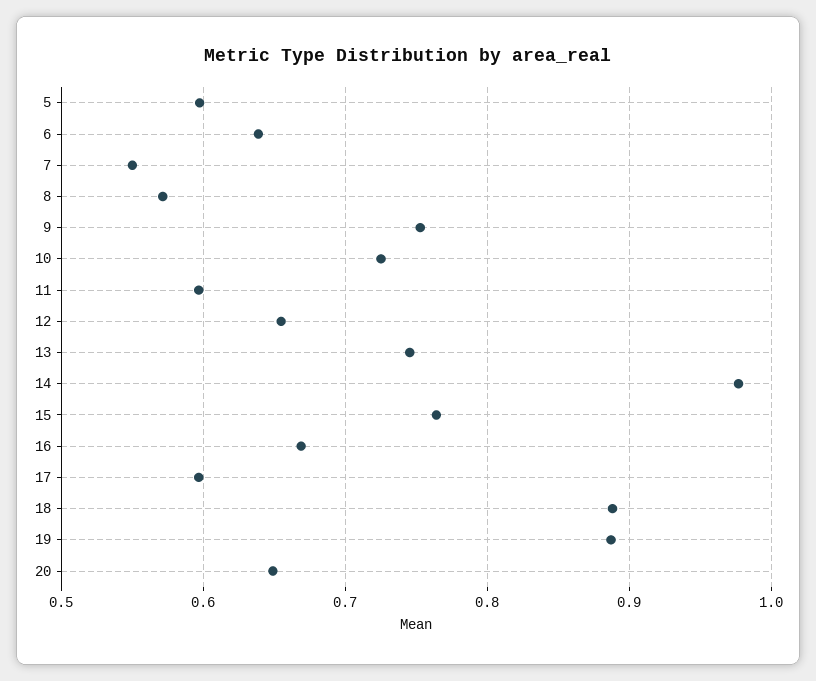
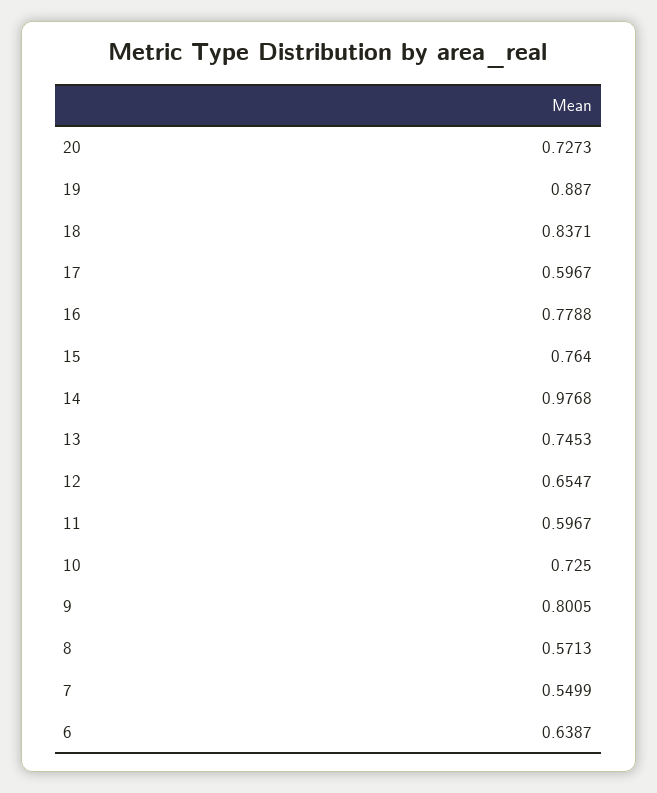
  {
-   "5": 0.6,
    "6": 0.6387,
    "7": 0.5499,
    "8": 0.5713,
-   "9": 0.75,
+   "9": 0.8005,
    "10": 0.725,
    "11": 0.5967,
    "12": 0.6547,
    "13": 0.7453,
    "14": 0.9768,
    "15": 0.764,
-   "16": 0.67,
+   "16": 0.7788,
    "17": 0.5967,
-   "18": 0.89,
+   "18": 0.8371,
    "19": 0.887,
-   "20": 0.65
+   "20": 0.7273
  }

